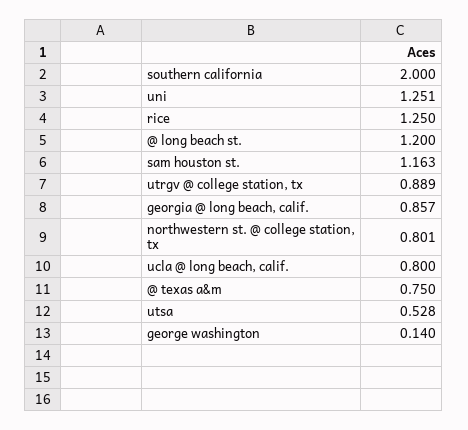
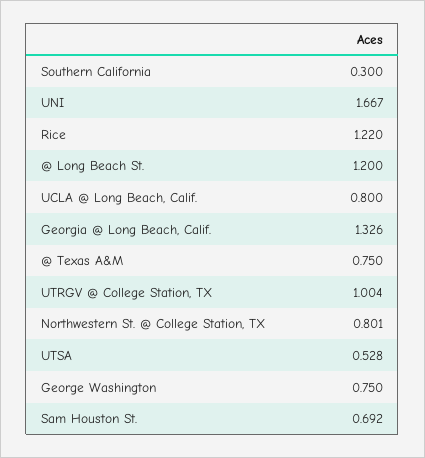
  {
-   "southern california": 2,
+   "southern california": 0.3,
-   "uni": 1.251,
+   "uni": 1.667,
-   "rice": 1.25,
+   "rice": 1.22,
    "@ long beach st.": 1.2,
-   "sam houston st.": 1.163,
+   "sam houston st.": 0.692,
-   "utrgv @ college station, tx": 0.889,
+   "utrgv @ college station, tx": 1.004,
-   "georgia @ long beach, calif.": 0.857,
+   "georgia @ long beach, calif.": 1.326,
    "northwestern st. @ college station, tx": 0.801,
    "ucla @ long beach, calif.": 0.8,
    "@ texas a&m": 0.75,
    "utsa": 0.528,
-   "george washington": 0.14
+   "george washington": 0.75
  }

